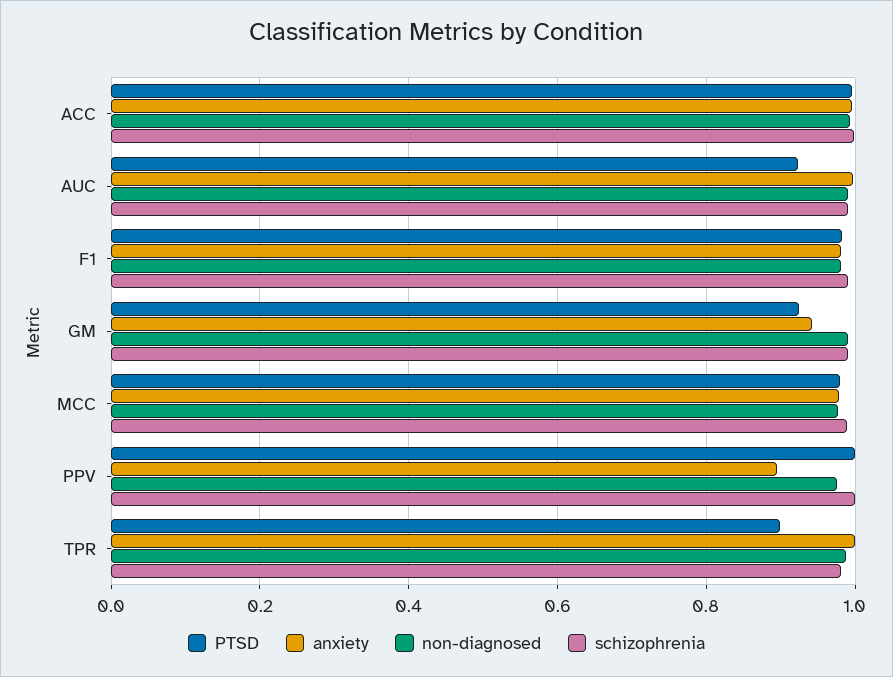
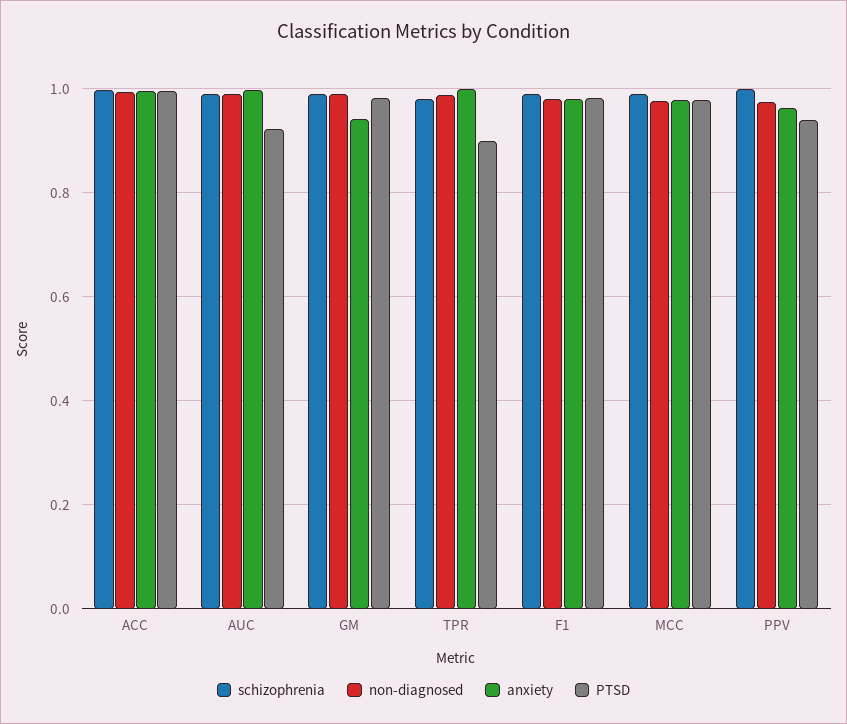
  {
    "PTSD": {
      "ACC": 1,
      "AUC": 0.92,
      "F1": 0.98,
-     "GM": 0.92,
+     "GM": 0.98,
      "MCC": 0.98,
-     "PPV": 1,
+     "PPV": 0.94,
      "TPR": 0.9
    },
    "anxiety": {
      "ACC": 1,
      "AUC": 1,
      "F1": 0.98,
      "GM": 0.94,
      "MCC": 0.98,
-     "PPV": 0.9,
+     "PPV": 0.96,
      "TPR": 1
    },
    "non-diagnosed": {
      "ACC": 1,
      "AUC": 1,
      "F1": 0.98,
      "GM": 1,
      "MCC": 0.98,
      "PPV": 0.98,
      "TPR": 0.98
    },
    "schizophrenia": {
      "ACC": 1,
      "AUC": 1,
      "F1": 1,
      "GM": 1,
      "MCC": 0.98,
      "PPV": 1,
      "TPR": 0.98
    }
  }

